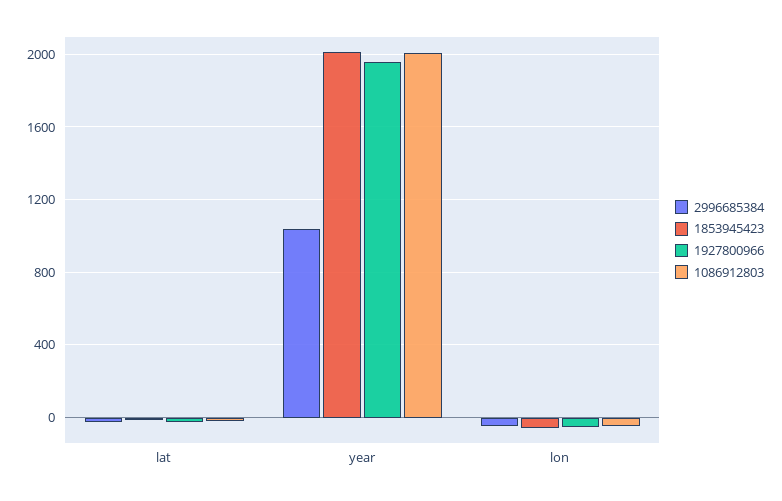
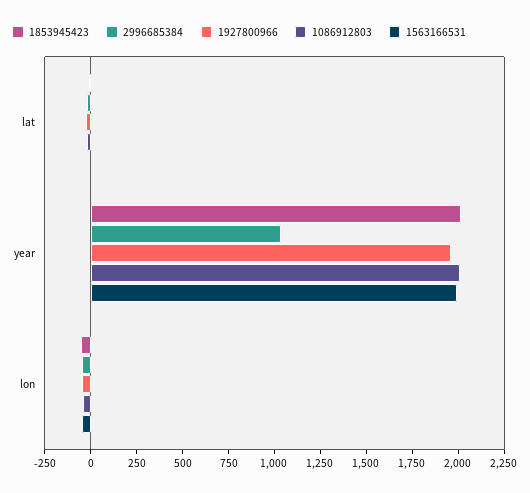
  {
    "2996685384": {
      "lat": 0,
      "year": 1050,
      "lon": -50
    },
    "1853945423": {
      "lat": 0,
      "year": 2000,
      "lon": -50
    },
    "1927800966": {
      "lat": 0,
      "year": 1950,
      "lon": -50
    },
    "1086912803": {
      "lat": 0,
      "year": 2000,
      "lon": -50
-   }
+   },
+   "1563166531": {
+     "lat": 0,
+     "year": 2000,
+     "lon": -50
+   }
  }

